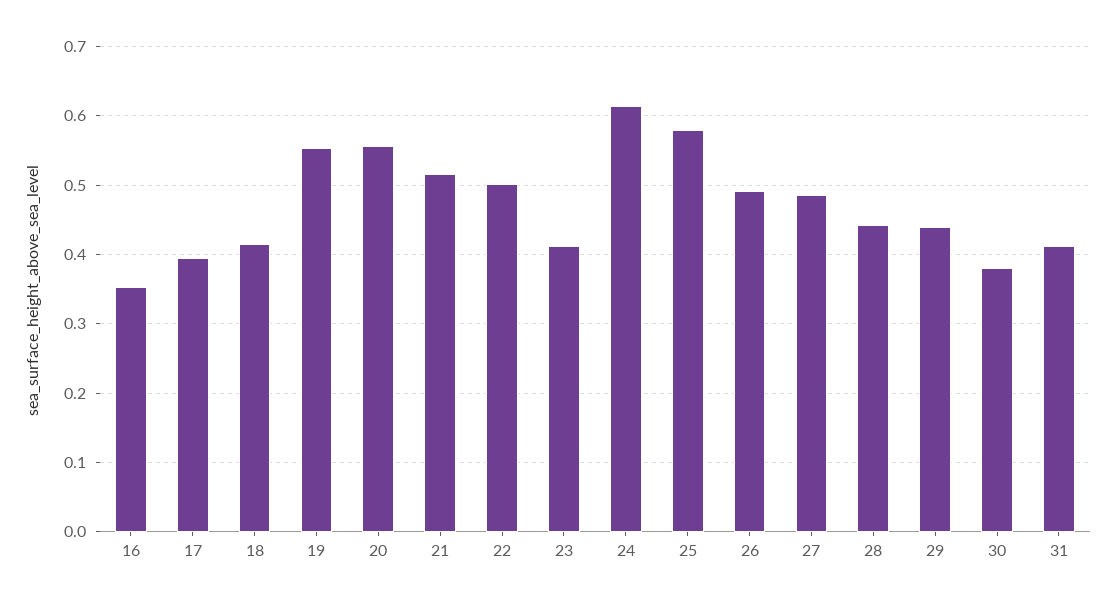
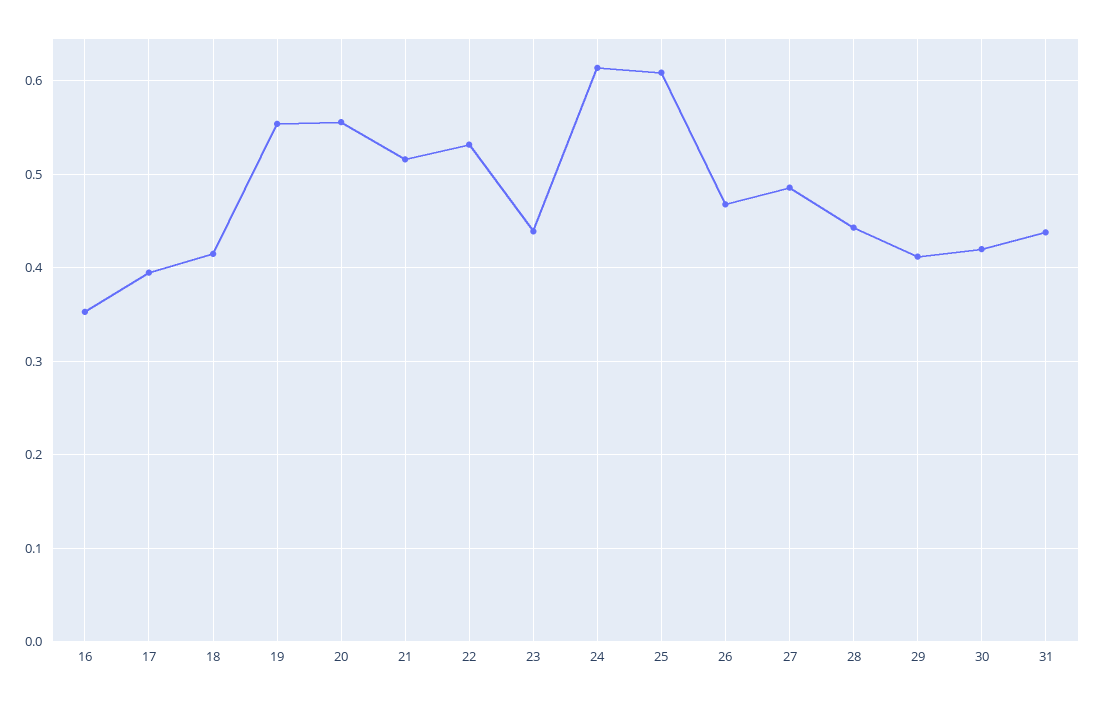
  {
    "16": 0.35,
    "17": 0.4,
    "18": 0.42,
    "19": 0.55,
    "20": 0.56,
    "21": 0.52,
-   "22": 0.5,
+   "22": 0.53,
-   "23": 0.41,
+   "23": 0.44,
    "24": 0.61,
-   "25": 0.58,
+   "25": 0.61,
-   "26": 0.49,
+   "26": 0.47,
    "27": 0.49,
    "28": 0.44,
-   "29": 0.44,
+   "29": 0.41,
-   "30": 0.38,
+   "30": 0.42,
-   "31": 0.41
+   "31": 0.44
  }

